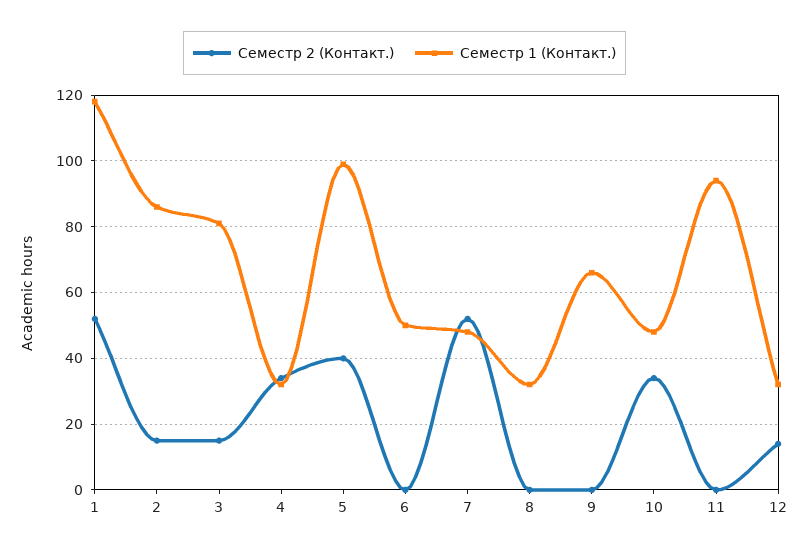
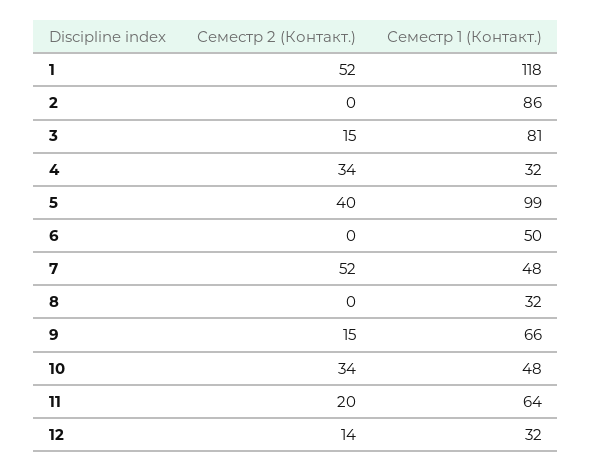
  {
    "Семестр 2 (Контакт.)": {
      "1": 52,
-     "2": 15,
+     "2": 0,
      "3": 15,
      "4": 34,
      "5": 40,
      "6": 0,
      "7": 52,
      "8": 0,
-     "9": 0,
+     "9": 15,
      "10": 34,
-     "11": 0,
+     "11": 20,
      "12": 14
    },
    "Семестр 1 (Контакт.)": {
      "1": 118,
      "2": 86,
      "3": 81,
      "4": 32,
      "5": 99,
      "6": 50,
      "7": 48,
      "8": 32,
      "9": 66,
      "10": 48,
-     "11": 95,
+     "11": 64,
      "12": 32
    }
  }

